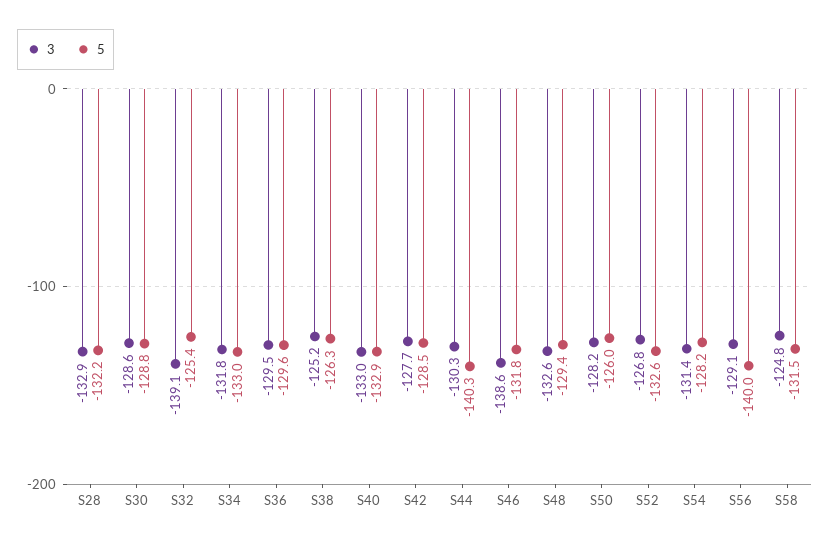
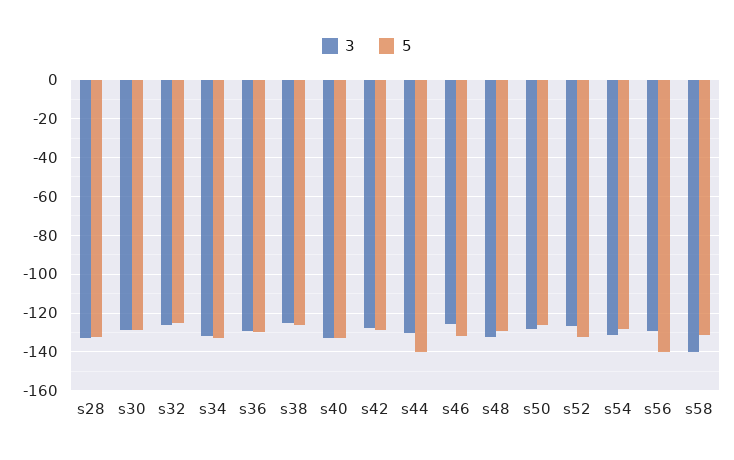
  {
    "3": {
      "S28": -132.9,
      "S30": -128.6,
-     "S32": -139.1,
+     "S32": -125,
      "S34": -131.8,
      "S36": -129.5,
      "S38": -125.2,
      "S40": -133,
      "S42": -127.7,
      "S44": -130.3,
-     "S46": -138.6,
+     "S46": -125,
      "S48": -132.6,
      "S50": -128.2,
      "S52": -126.8,
      "S54": -131.4,
      "S56": -129.1,
-     "S58": -124.8
+     "S58": -140
    },
    "5": {
      "S28": -132.2,
      "S30": -128.8,
      "S32": -125.4,
      "S34": -133,
      "S36": -129.6,
      "S38": -126.3,
      "S40": -132.9,
      "S42": -128.5,
      "S44": -140.3,
      "S46": -131.8,
      "S48": -129.4,
      "S50": -126,
      "S52": -132.6,
      "S54": -128.2,
      "S56": -140,
      "S58": -131.5
    }
  }

